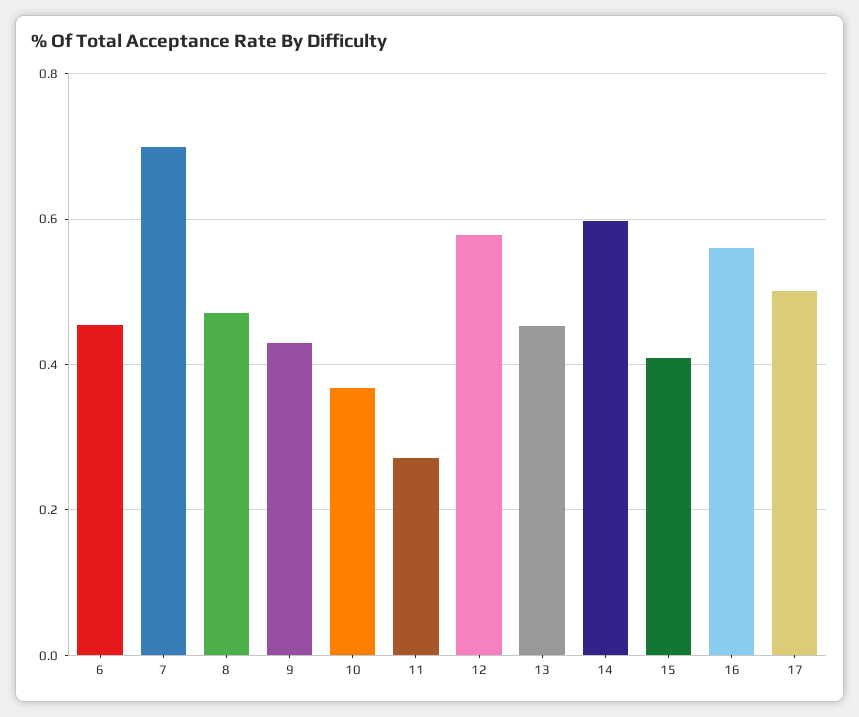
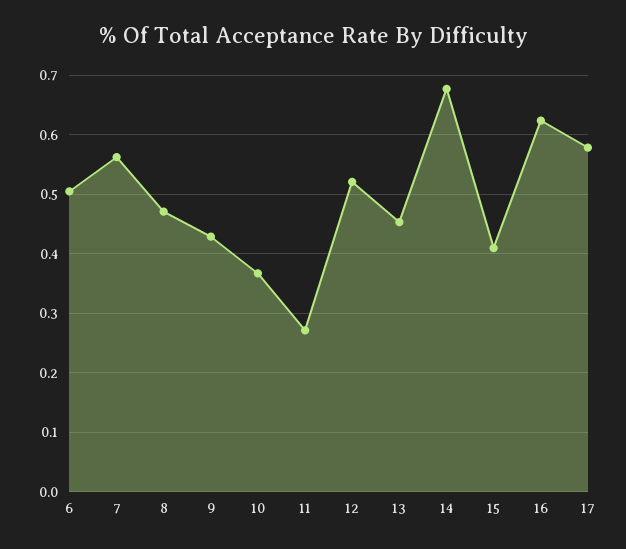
  {
-   "6": 0.46,
+   "6": 0.5,
-   "7": 0.7,
+   "7": 0.56,
    "8": 0.48,
    "9": 0.42,
    "10": 0.36,
    "11": 0.28,
-   "12": 0.58,
+   "12": 0.52,
    "13": 0.46,
-   "14": 0.6,
+   "14": 0.68,
    "15": 0.4,
-   "16": 0.56,
+   "16": 0.62,
-   "17": 0.5
+   "17": 0.58
  }

